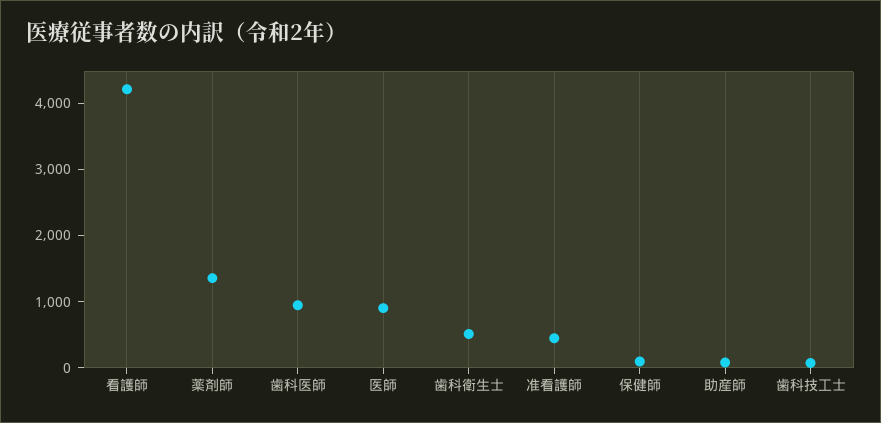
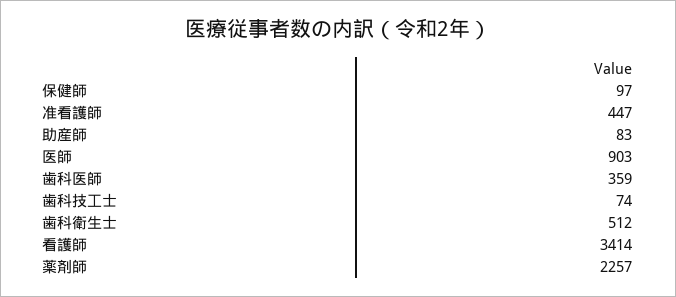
  {
-   "看護師": 4200,
+   "看護師": 3414,
-   "薬剤師": 1400,
+   "薬剤師": 2257,
-   "歯科医師": 1000,
+   "歯科医師": 359,
    "医師": 903,
    "歯科衛生士": 512,
    "准看護師": 447,
    "保健師": 97,
    "助産師": 83,
    "歯科技工士": 74
  }

